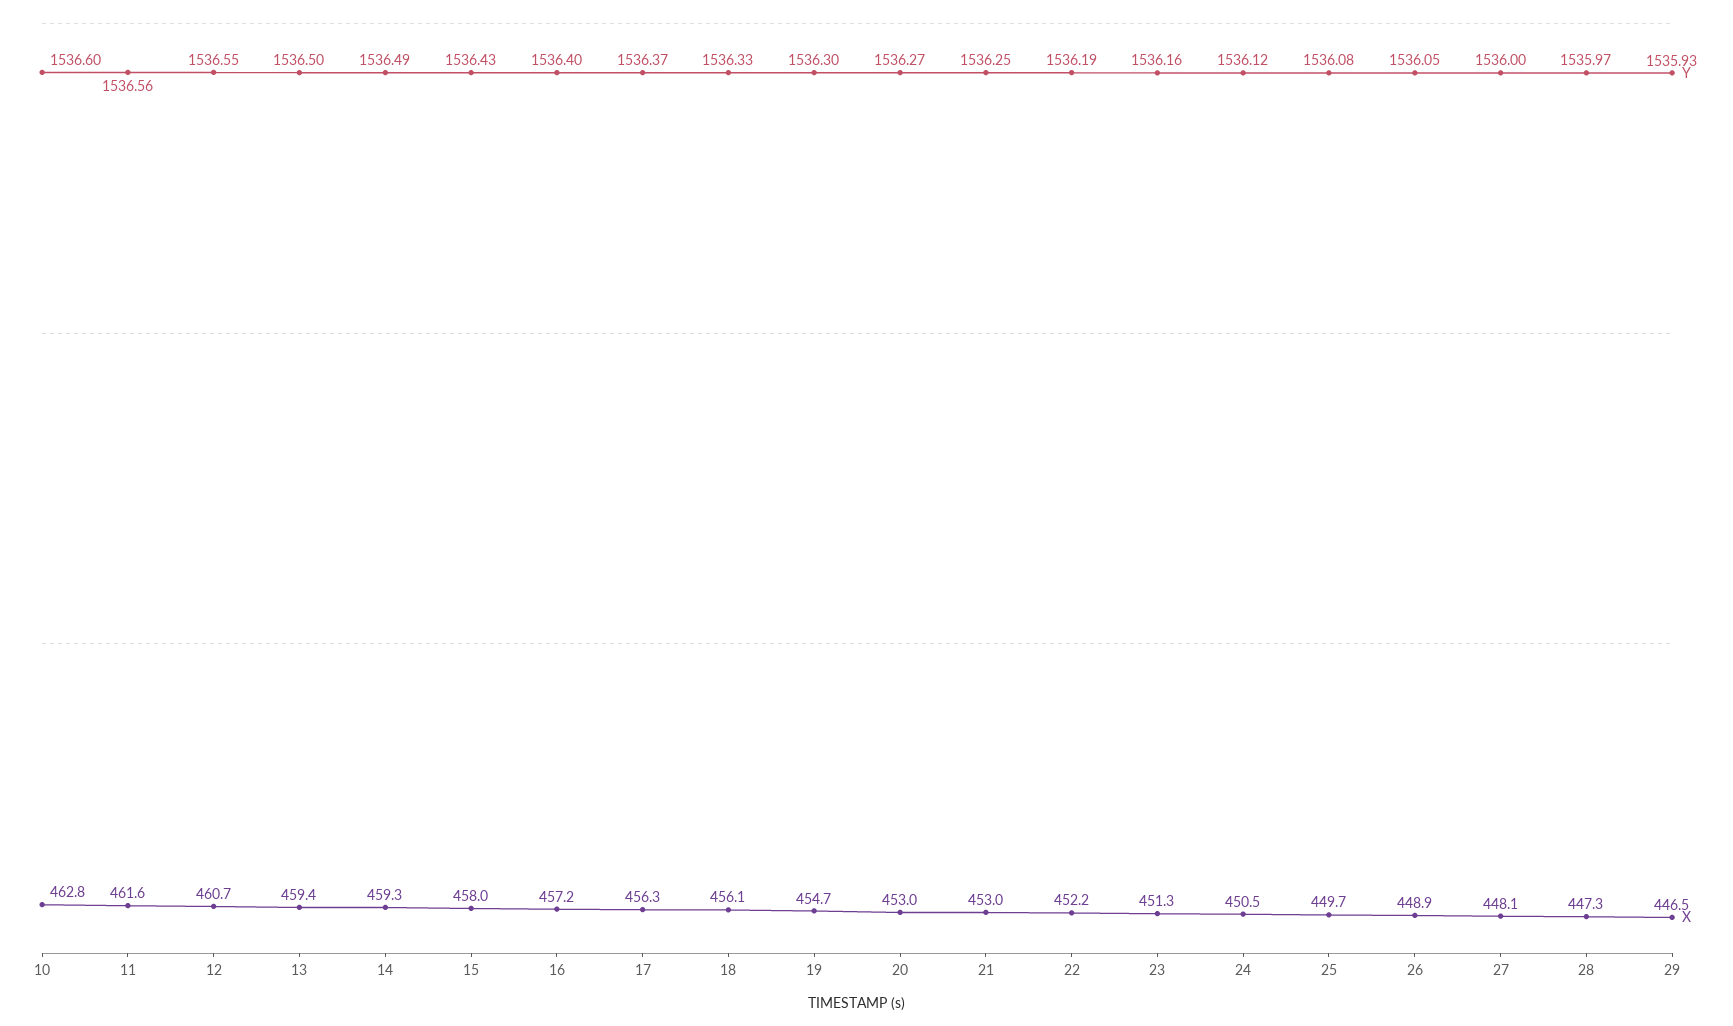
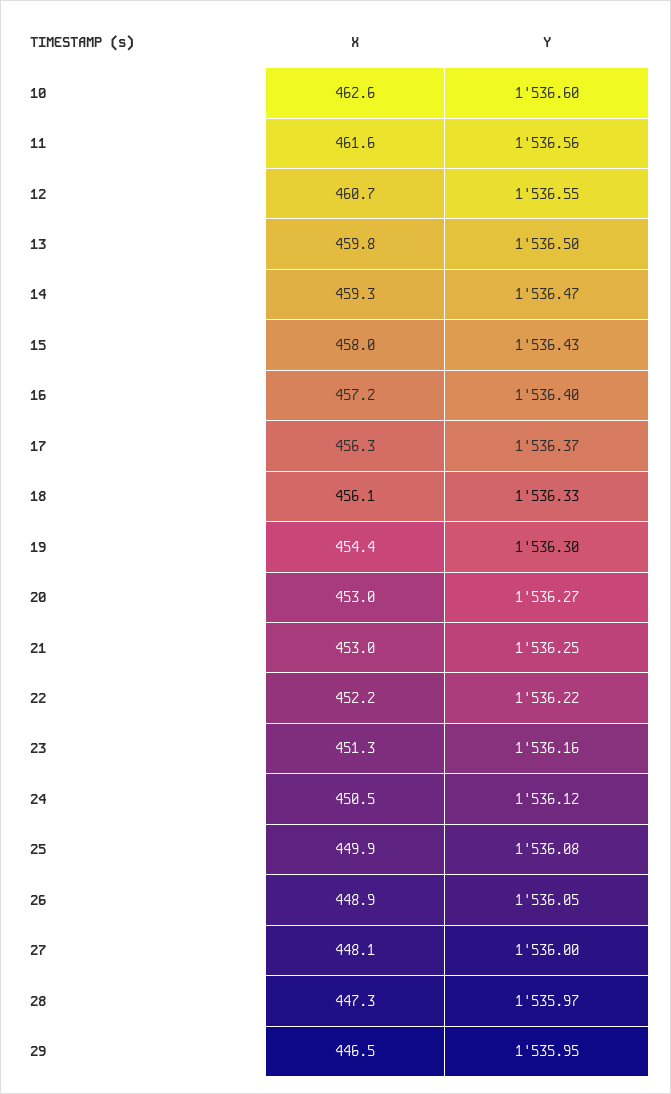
  {
    "Y": {
      "10": 1536.6,
      "11": 1536.56,
      "12": 1536.55,
      "13": 1536.5,
-     "14": 1536.49,
+     "14": 1536.47,
      "15": 1536.43,
      "16": 1536.4,
      "17": 1536.37,
      "18": 1536.33,
      "19": 1536.3,
      "20": 1536.27,
      "21": 1536.25,
-     "22": 1536.19,
+     "22": 1536.22,
      "23": 1536.16,
      "24": 1536.12,
      "25": 1536.08,
      "26": 1536.05,
      "27": 1536,
      "28": 1535.97,
-     "29": 1535.93
+     "29": 1535.95
    },
    "X": {
-     "10": 462.8,
+     "10": 462.6,
      "11": 461.6,
      "12": 460.7,
-     "13": 459.4,
+     "13": 459.8,
      "14": 459.3,
      "15": 458,
      "16": 457.2,
      "17": 456.3,
      "18": 456.1,
-     "19": 454.7,
+     "19": 454.4,
      "20": 453,
      "21": 453,
      "22": 452.2,
      "23": 451.3,
      "24": 450.5,
-     "25": 449.7,
+     "25": 449.9,
      "26": 448.9,
      "27": 448.1,
      "28": 447.3,
      "29": 446.5
    }
  }

